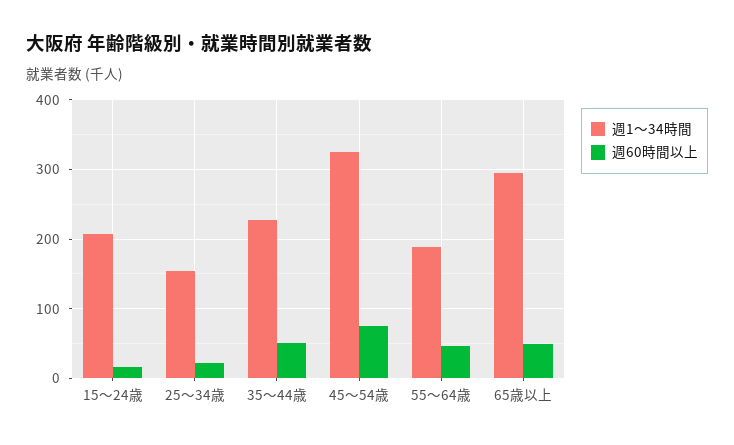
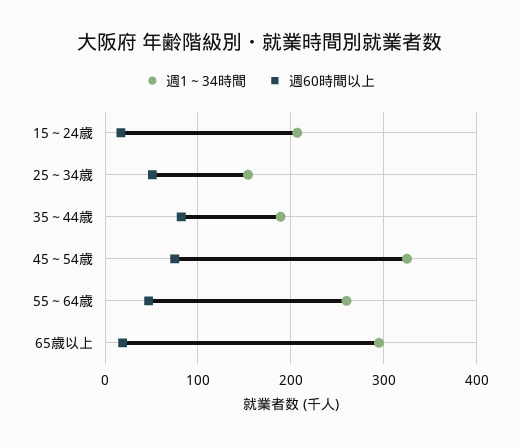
  {
    "週1～34時間": {
      "15～24歳": 210,
      "25～34歳": 150,
-     "35～44歳": 230,
+     "35～44歳": 190,
      "45～54歳": 330,
-     "55～64歳": 190,
+     "55～64歳": 260,
      "65歳以上": 300
    },
    "週60時間以上": {
      "15～24歳": 20,
-     "25～34歳": 20,
+     "25～34歳": 50,
-     "35～44歳": 50,
+     "35～44歳": 80,
      "45～54歳": 80,
      "55～64歳": 50,
-     "65歳以上": 50
+     "65歳以上": 20
    }
  }

